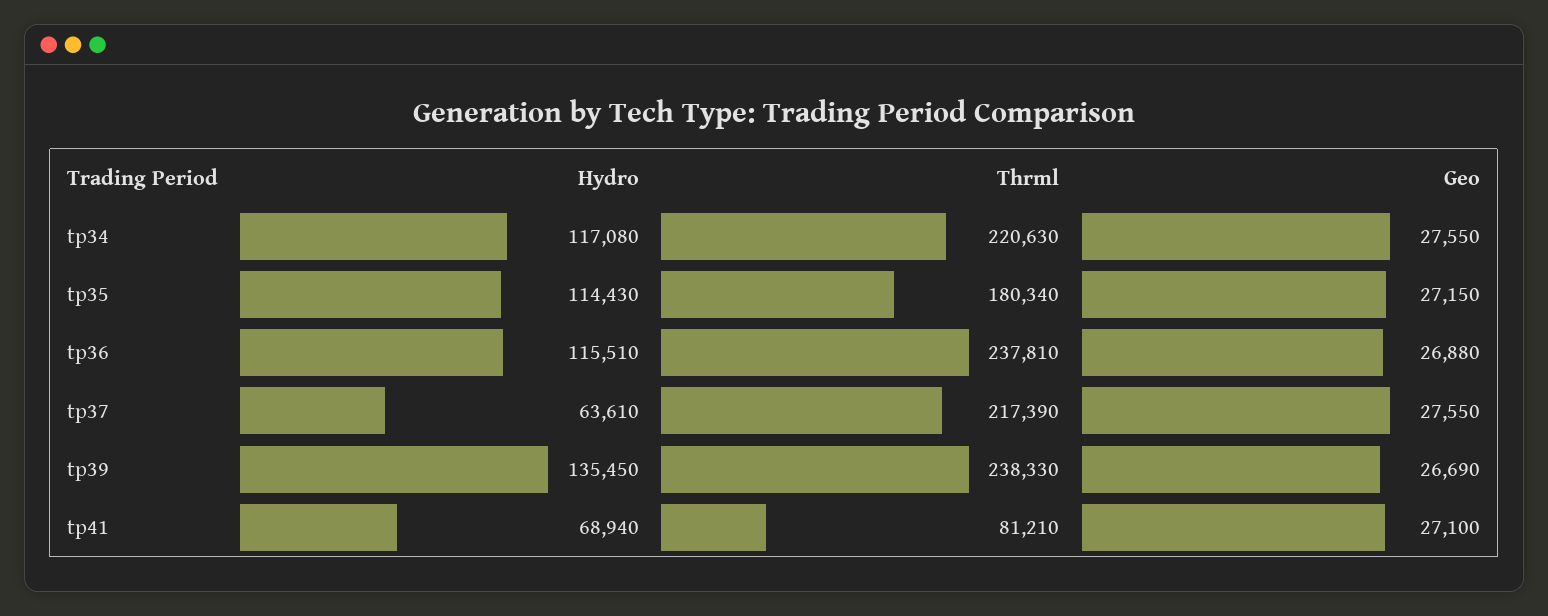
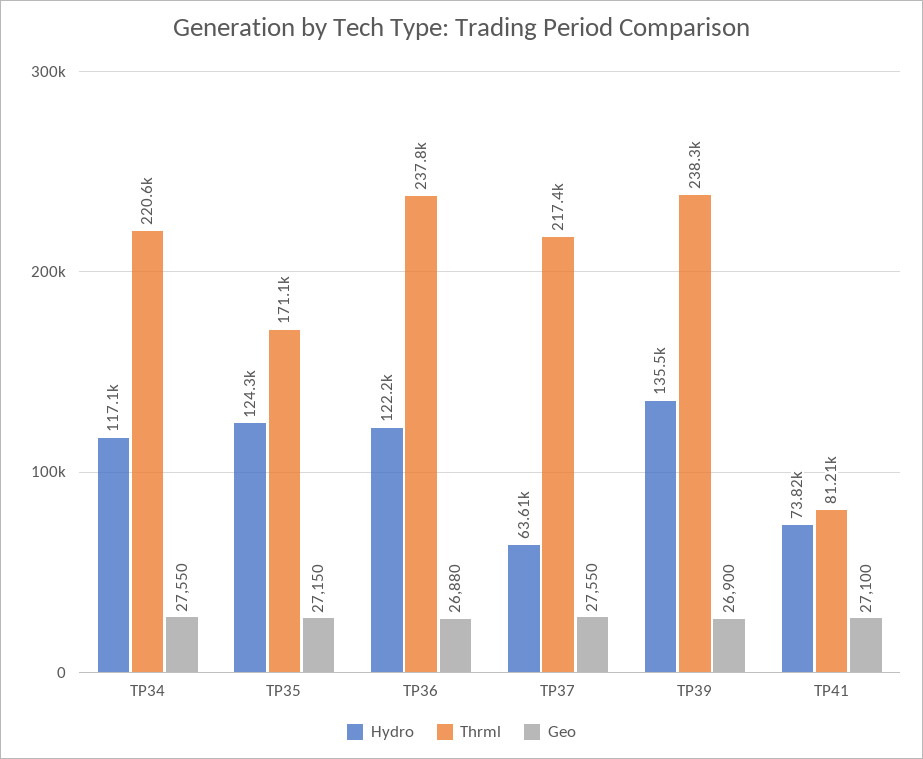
  {
    "Hydro": {
      "tp34": 117080,
-     "tp35": 114430,
+     "tp35": 124300,
-     "tp36": 115510,
+     "tp36": 122200,
      "tp37": 63610,
      "tp39": 135450,
-     "tp41": 68940
+     "tp41": 73820
    },
    "Thrml": {
      "tp34": 220630,
-     "tp35": 180340,
+     "tp35": 171100,
      "tp36": 237810,
      "tp37": 217390,
      "tp39": 238330,
      "tp41": 81210
    },
    "Geo": {
      "tp34": 27550,
      "tp35": 27150,
      "tp36": 26880,
      "tp37": 27550,
-     "tp39": 26690,
+     "tp39": 26900,
      "tp41": 27100
    }
  }

